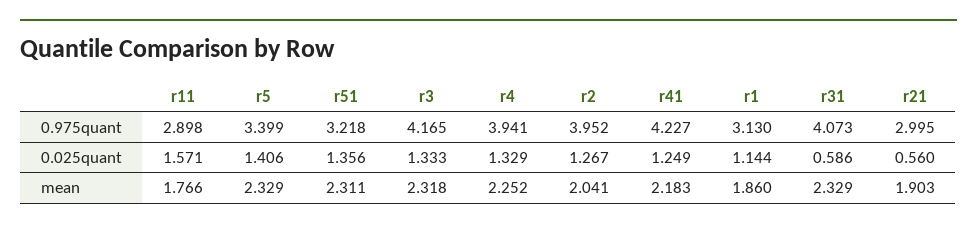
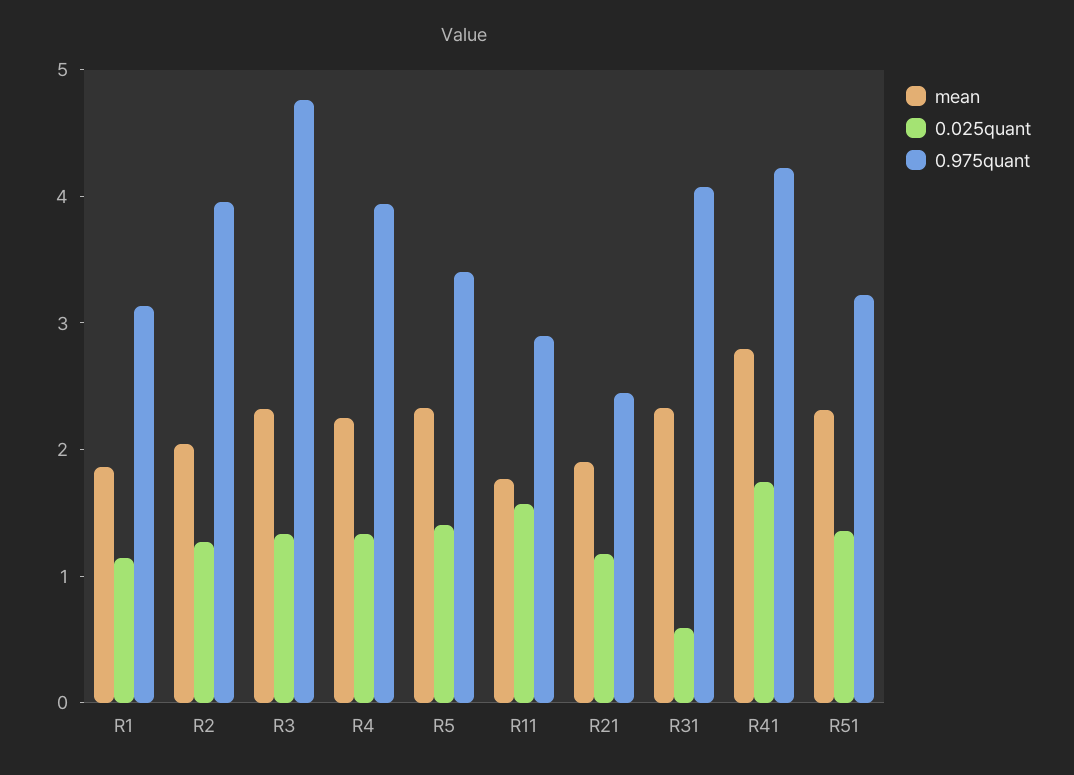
  {
    "0.975quant": {
      "r11": 2.898,
      "r5": 3.399,
      "r51": 3.218,
-     "r3": 4.165,
+     "r3": 4.8,
      "r4": 3.941,
      "r2": 3.952,
      "r41": 4.227,
      "r1": 3.13,
      "r31": 4.073,
-     "r21": 2.995
+     "r21": 2.4
    },
    "0.025quant": {
      "r11": 1.571,
      "r5": 1.406,
      "r51": 1.356,
      "r3": 1.333,
      "r4": 1.329,
      "r2": 1.267,
-     "r41": 1.249,
+     "r41": 1.8,
      "r1": 1.144,
      "r31": 0.586,
-     "r21": 0.56
+     "r21": 1.2
    },
    "mean": {
      "r11": 1.766,
      "r5": 2.329,
      "r51": 2.311,
      "r3": 2.318,
      "r4": 2.252,
      "r2": 2.041,
-     "r41": 2.183,
+     "r41": 2.8,
      "r1": 1.86,
      "r31": 2.329,
      "r21": 1.903
    }
  }

